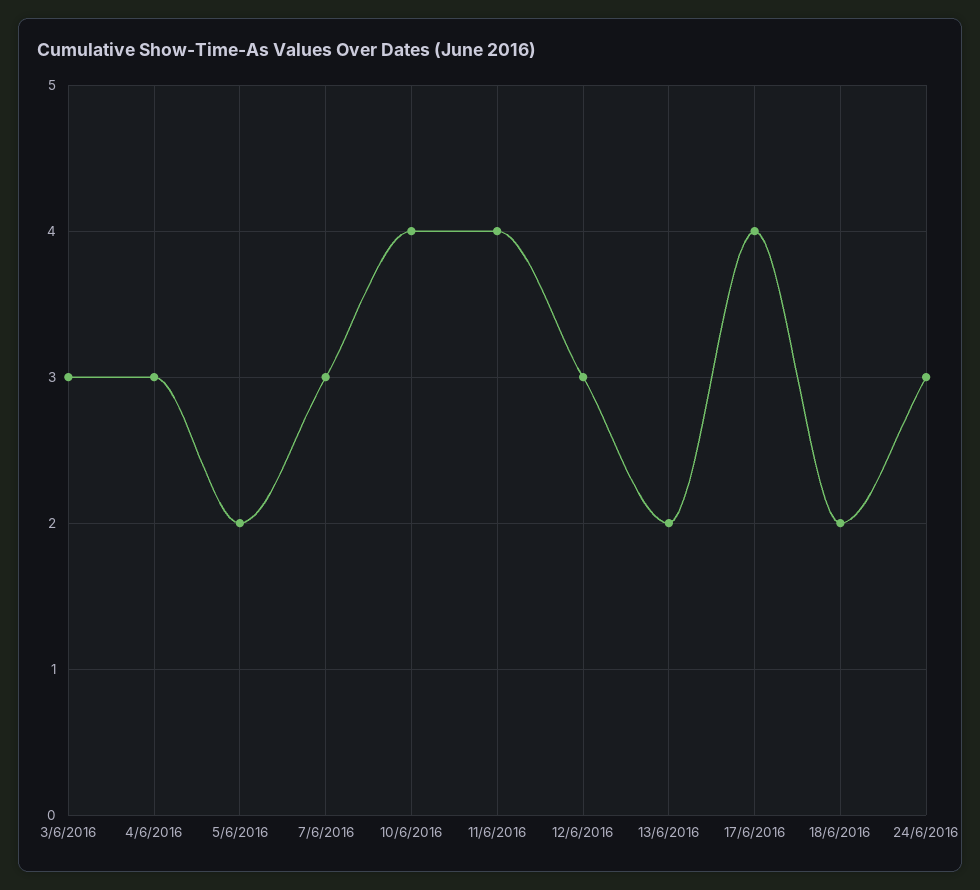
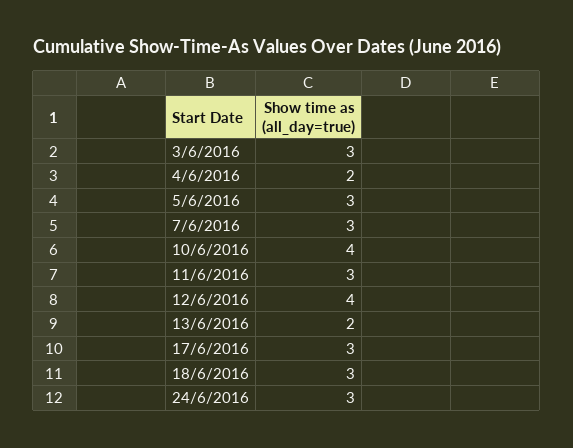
  {
    "3/6/2016": 3,
-   "4/6/2016": 3,
+   "4/6/2016": 2,
-   "5/6/2016": 2,
+   "5/6/2016": 3,
    "7/6/2016": 3,
    "10/6/2016": 4,
-   "11/6/2016": 4,
+   "11/6/2016": 3,
-   "12/6/2016": 3,
+   "12/6/2016": 4,
    "13/6/2016": 2,
-   "17/6/2016": 4,
+   "17/6/2016": 3,
-   "18/6/2016": 2,
+   "18/6/2016": 3,
    "24/6/2016": 3
  }

